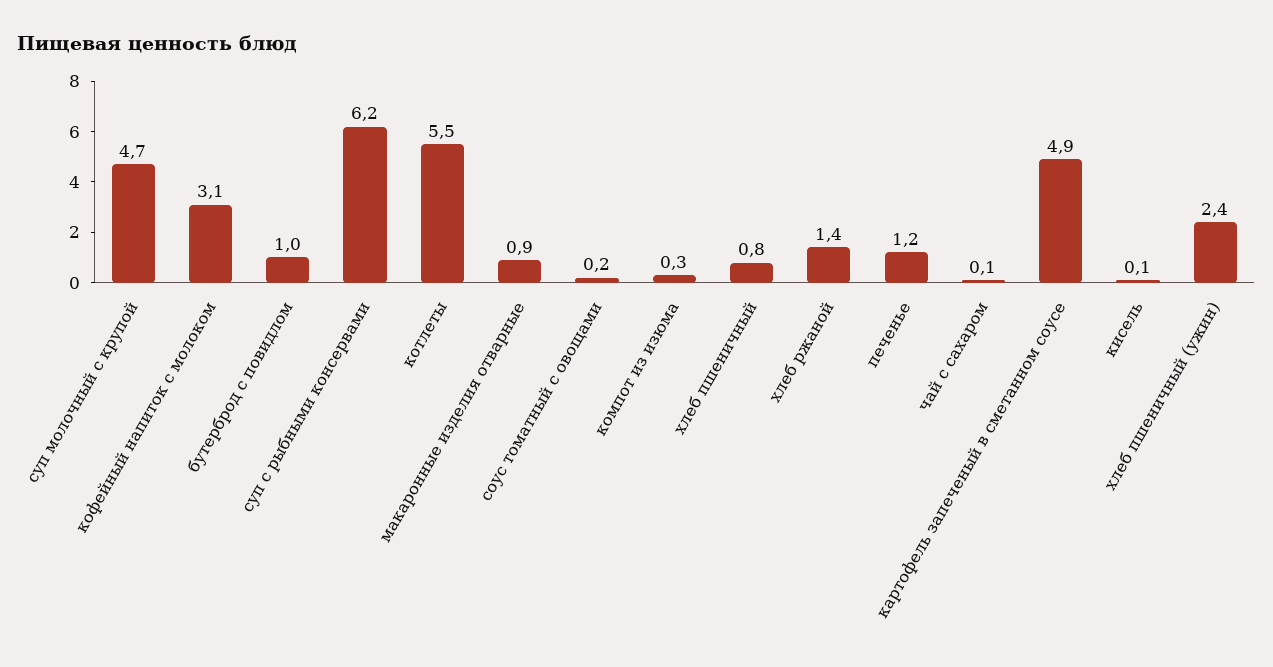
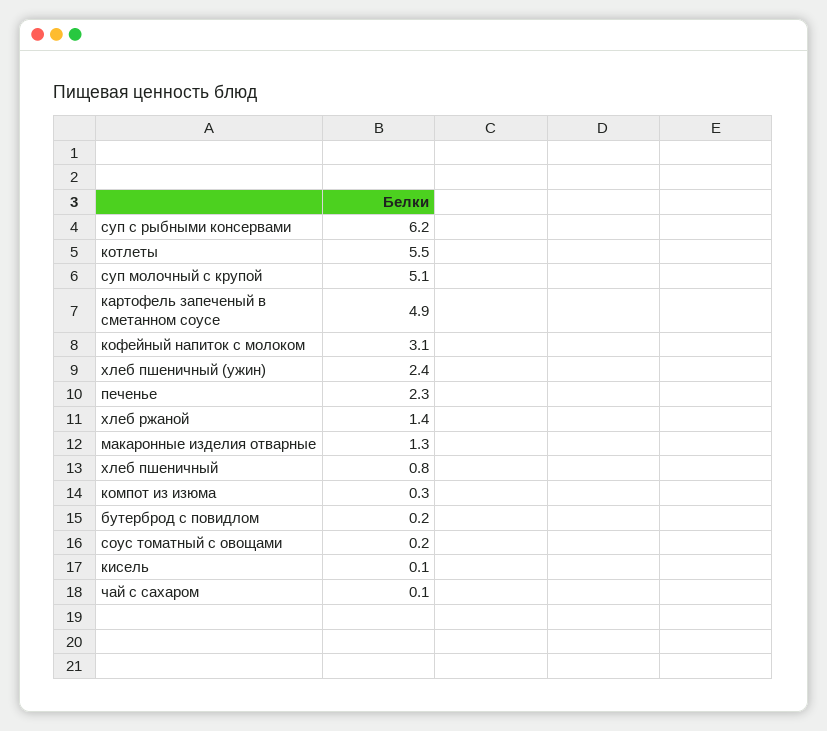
  {
-   "суп молочный с крупой": 4.7,
+   "суп молочный с крупой": 5.1,
    "кофейный напиток с молоком": 3.1,
-   "бутерброд с повидлом": 1,
+   "бутерброд с повидлом": 0.2,
    "суп с рыбными консервами": 6.2,
    "котлеты": 5.5,
-   "макаронные изделия отварные": 0.9,
+   "макаронные изделия отварные": 1.3,
    "соус томатный с овощами": 0.2,
    "компот из изюма": 0.3,
    "хлеб пшеничный": 0.8,
    "хлеб ржаной": 1.4,
-   "печенье": 1.2,
+   "печенье": 2.3,
    "чай с сахаром": 0.1,
    "картофель запеченый в сметанном соусе": 4.9,
    "кисель": 0.1,
    "хлеб пшеничный (ужин)": 2.4
  }

